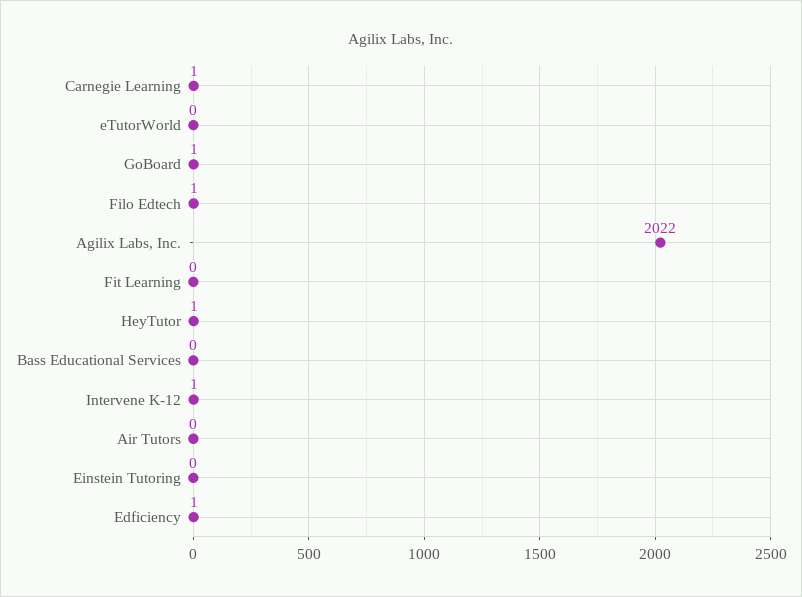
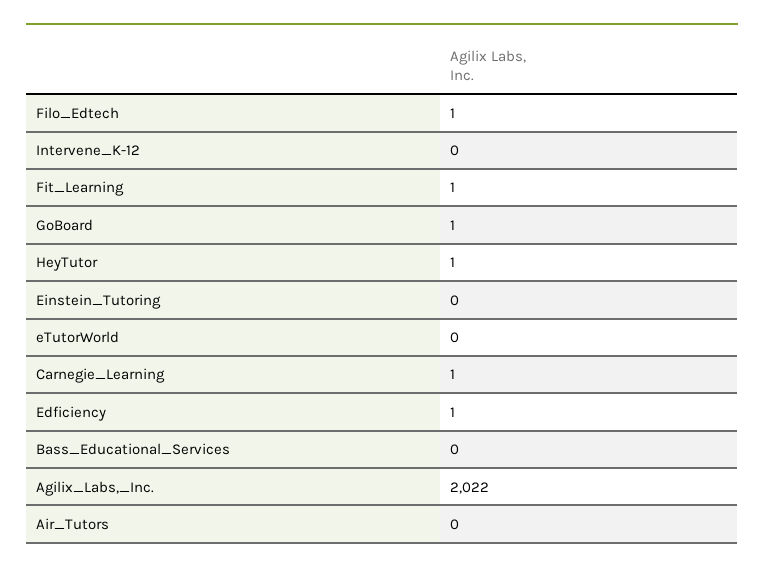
  {
    "Carnegie Learning": 1,
    "eTutorWorld": 0,
    "GoBoard": 1,
    "Filo Edtech": 1,
    "Agilix Labs, Inc.": 2022,
-   "Fit Learning": 0,
+   "Fit Learning": 1,
    "HeyTutor": 1,
    "Bass Educational Services": 0,
-   "Intervene K-12": 1,
+   "Intervene K-12": 0,
    "Air Tutors": 0,
    "Einstein Tutoring": 0,
    "Edficiency": 1
  }

